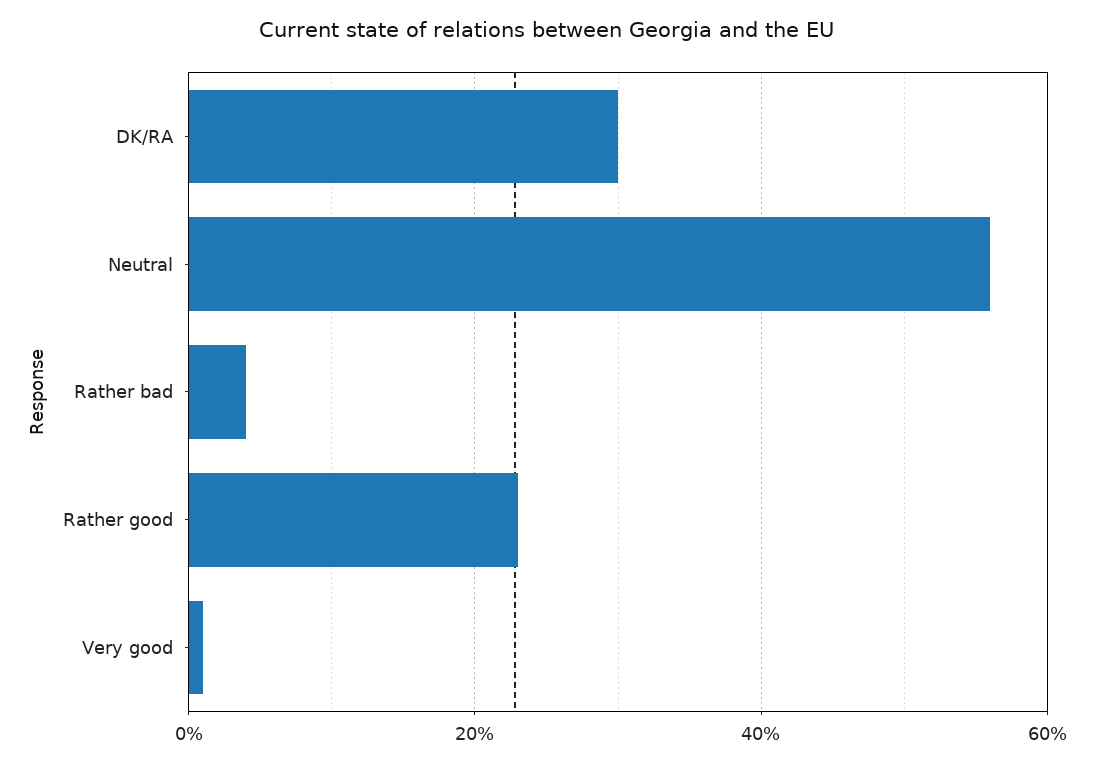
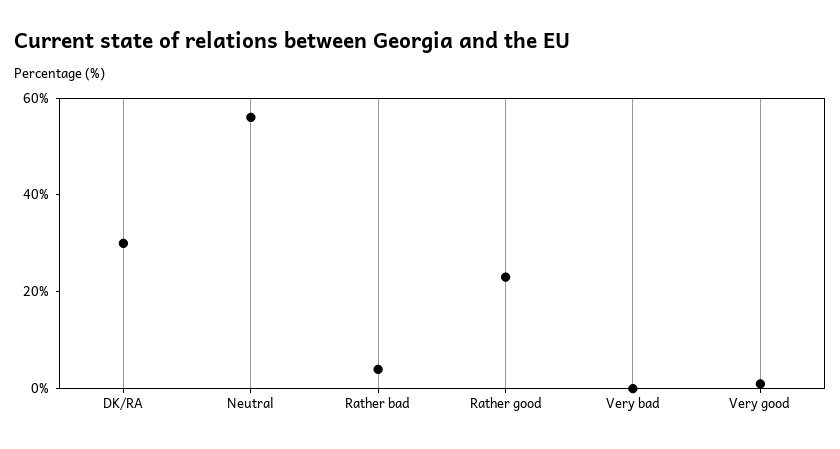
  {
    "DK/RA": 30,
    "Neutral": 55,
    "Rather bad": 5,
    "Rather good": 25,
-   "Very good": 0
+   "Very good": 0,
+   "Very bad": 0
  }

